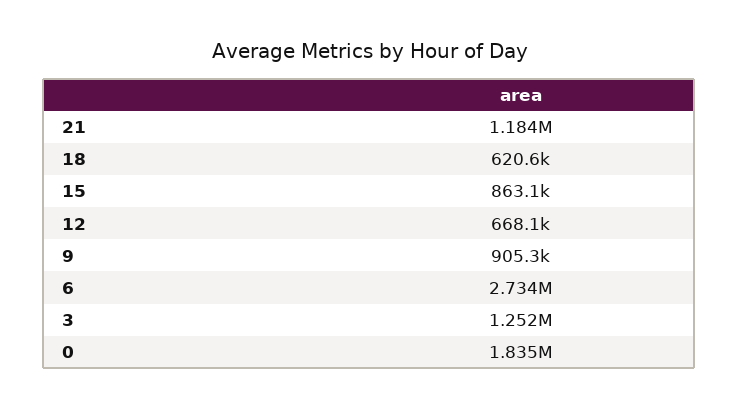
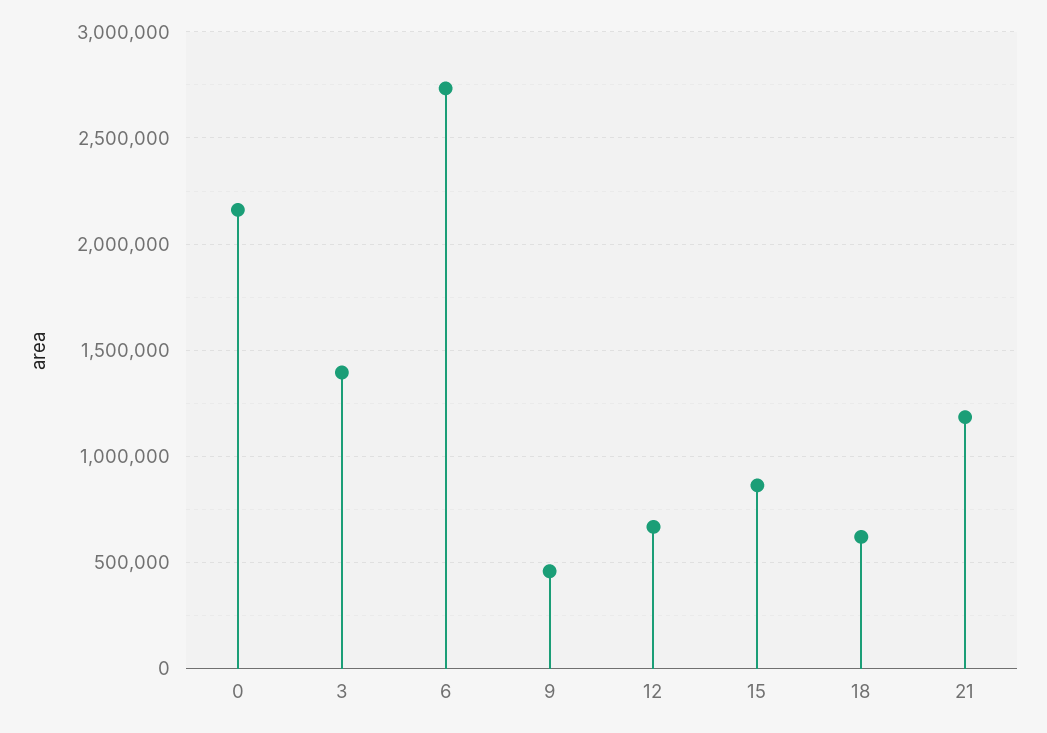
  {
    "21": 1184000,
    "18": 620600,
    "15": 863100,
    "12": 668100,
-   "9": 905300,
+   "9": 450000,
    "6": 2734000,
-   "3": 1252000,
+   "3": 1400000,
-   "0": 1835000
+   "0": 2150000
  }

